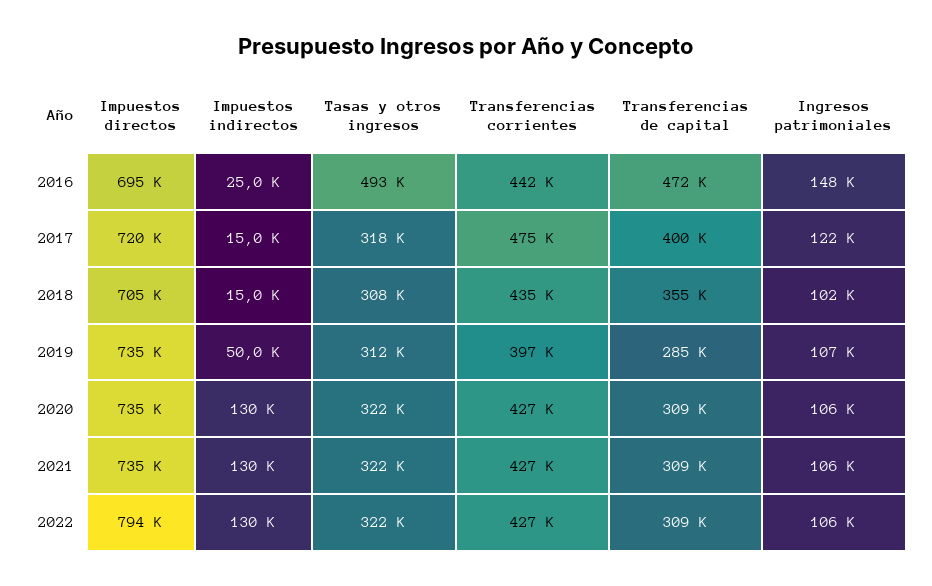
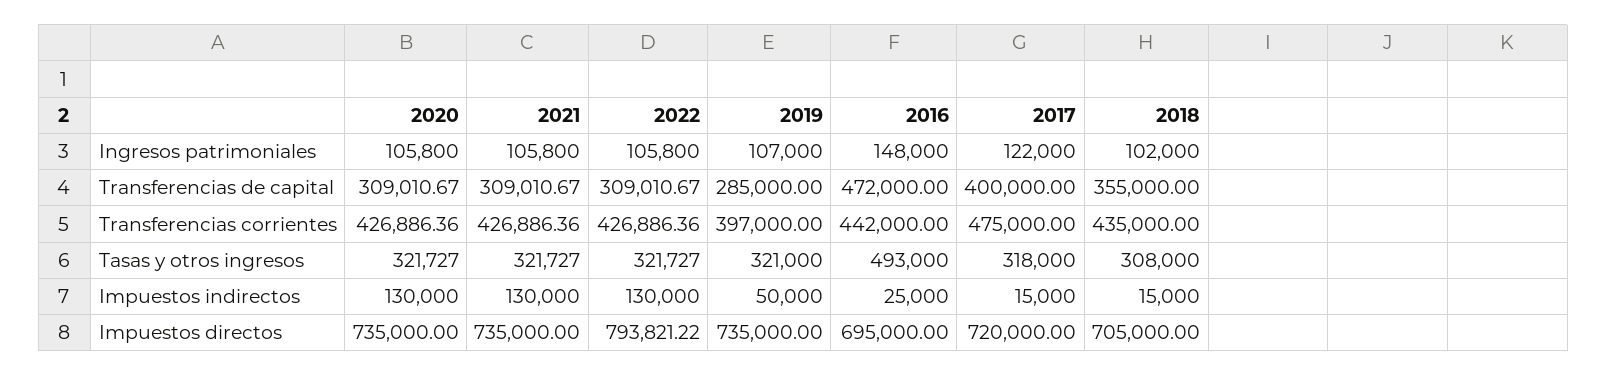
  {
    "Impuestos directos": {
      "2016": 695000,
      "2017": 720000,
      "2018": 705000,
      "2019": 735000,
      "2020": 735000,
      "2021": 735000,
      "2022": 793821.22
    },
    "Impuestos indirectos": {
      "2016": 25000,
      "2017": 15000,
      "2018": 15000,
      "2019": 50000,
      "2020": 130000,
      "2021": 130000,
      "2022": 130000
    },
    "Tasas y otros ingresos": {
      "2016": 493000,
      "2017": 318000,
      "2018": 308000,
-     "2019": 312000,
+     "2019": 321000,
      "2020": 321727,
      "2021": 321727,
      "2022": 321727
    },
    "Transferencias corrientes": {
      "2016": 442000,
      "2017": 475000,
      "2018": 435000,
      "2019": 397000,
      "2020": 426886.36,
      "2021": 426886.36,
      "2022": 426886.36
    },
    "Transferencias de capital": {
      "2016": 472000,
      "2017": 400000,
      "2018": 355000,
      "2019": 285000,
      "2020": 309010.67,
      "2021": 309010.67,
      "2022": 309010.67
    },
    "Ingresos patrimoniales": {
      "2016": 148000,
      "2017": 122000,
      "2018": 102000,
      "2019": 107000,
      "2020": 105800,
      "2021": 105800,
      "2022": 105800
    }
  }

